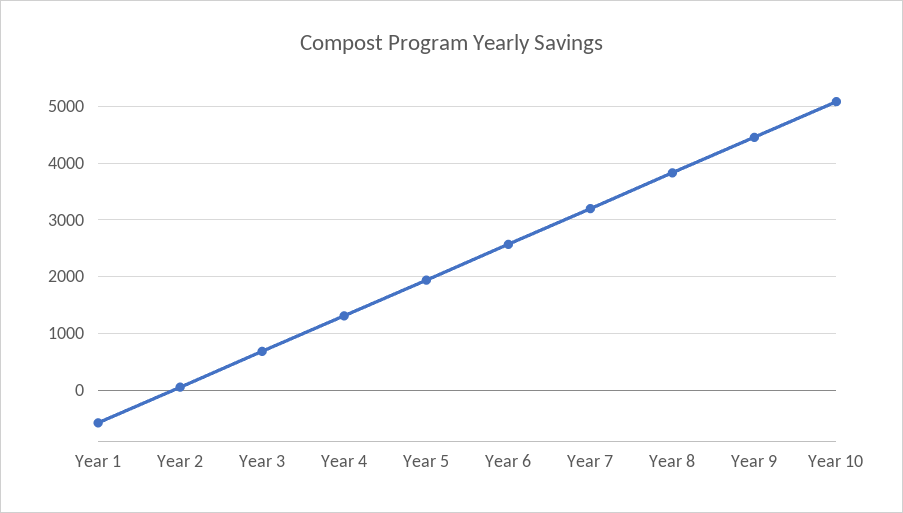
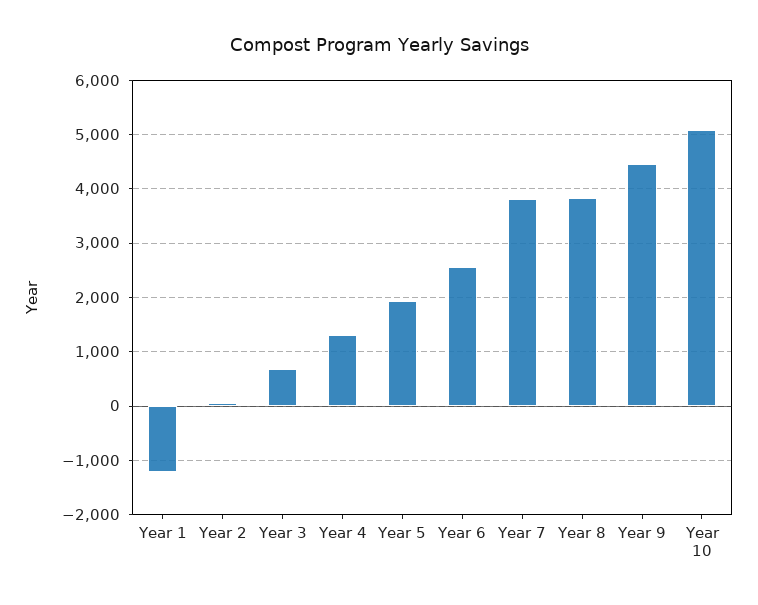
  {
-   "Year 1": -600,
+   "Year 1": -1200,
    "Year 2": 0,
    "Year 3": 600,
    "Year 4": 1400,
    "Year 5": 2000,
    "Year 6": 2600,
-   "Year 7": 3200,
+   "Year 7": 3800,
    "Year 8": 3800,
    "Year 9": 4400,
    "Year 10": 5000
  }

